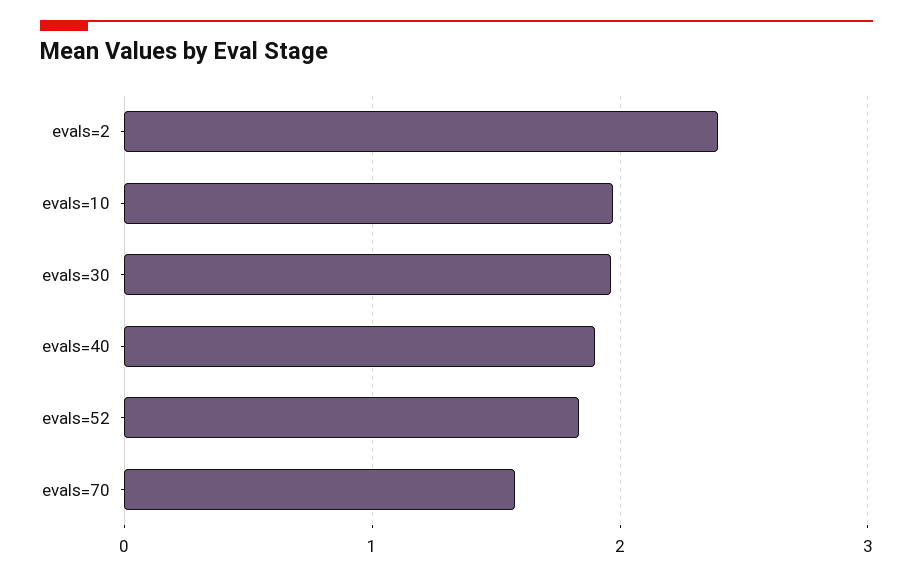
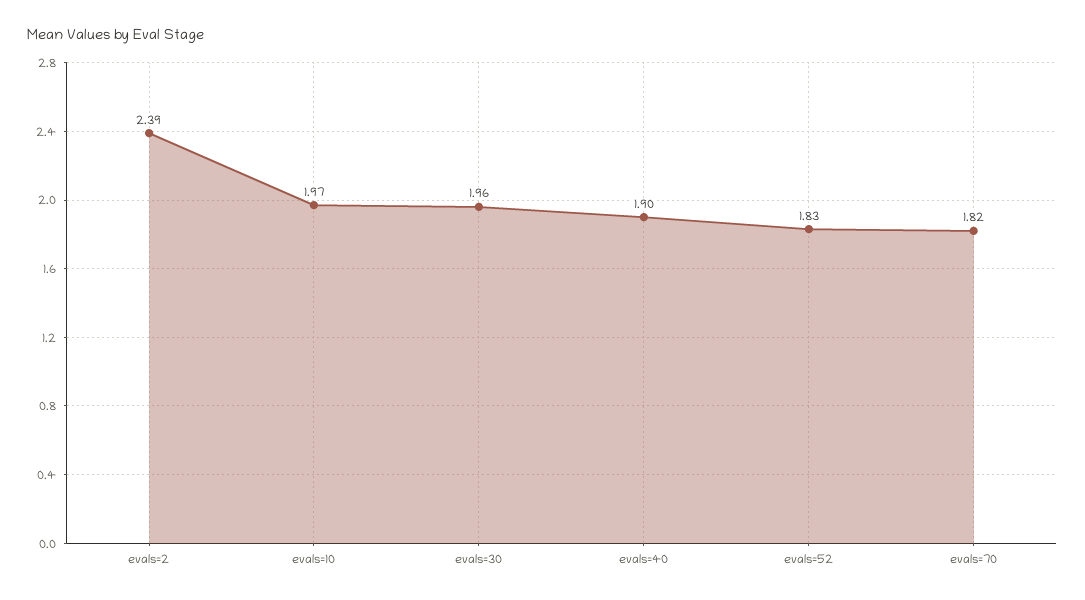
  {
    "evals=2": 2.39,
    "evals=10": 1.97,
    "evals=30": 1.96,
    "evals=40": 1.9,
    "evals=52": 1.83,
-   "evals=70": 1.6
+   "evals=70": 1.82
  }

